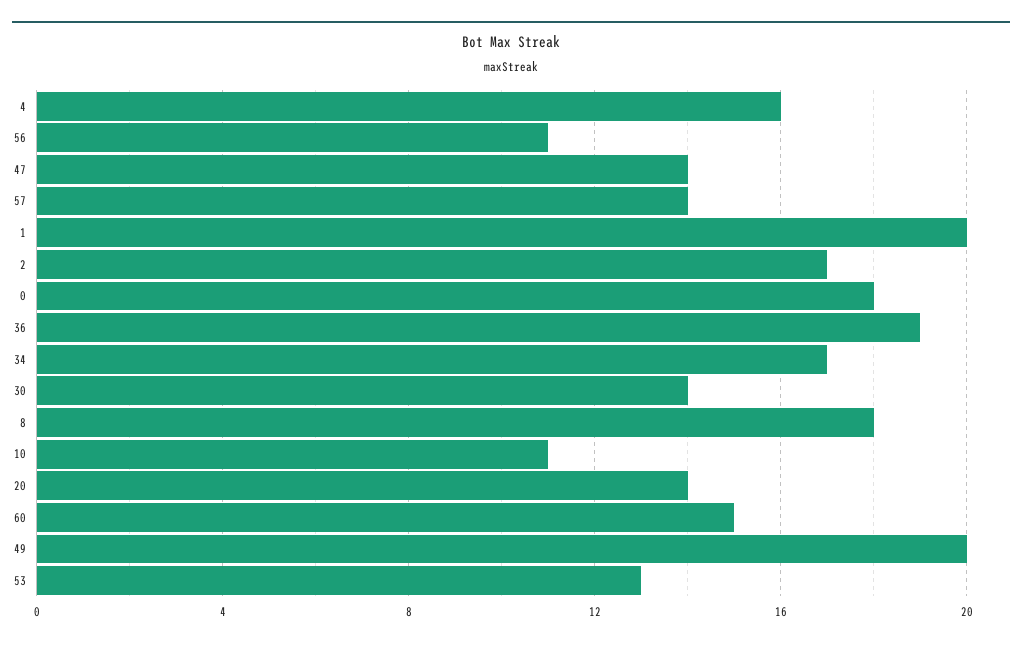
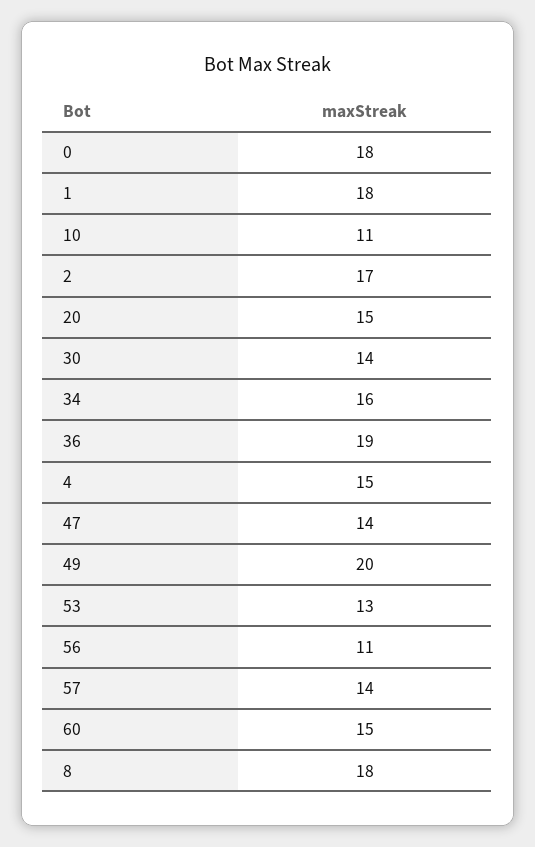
  {
-   "4": 16,
+   "4": 15,
    "56": 11,
    "47": 14,
    "57": 14,
-   "1": 20,
+   "1": 18,
    "2": 17,
    "0": 18,
    "36": 19,
-   "34": 17,
+   "34": 16,
    "30": 14,
    "8": 18,
    "10": 11,
-   "20": 14,
+   "20": 15,
    "60": 15,
    "49": 20,
    "53": 13
  }

